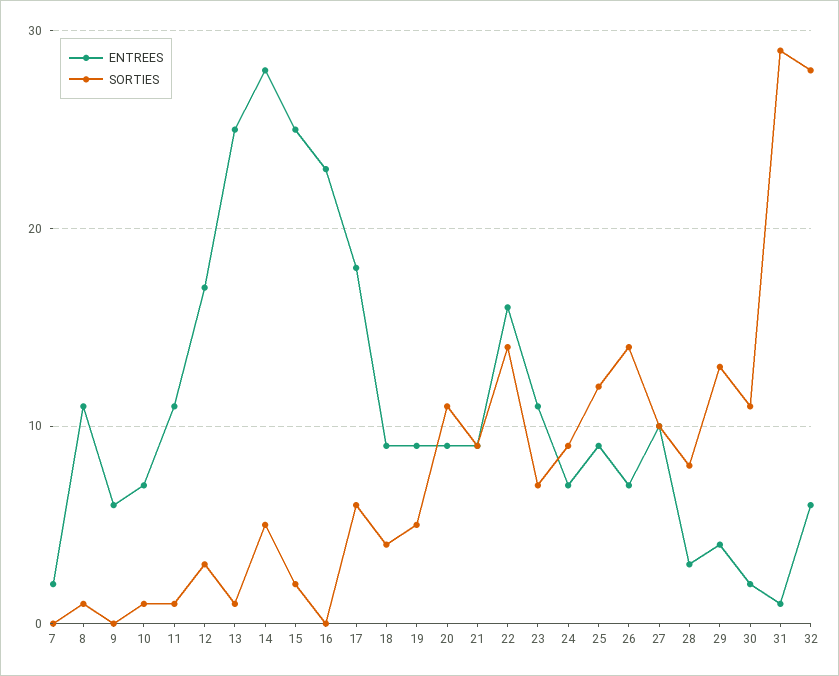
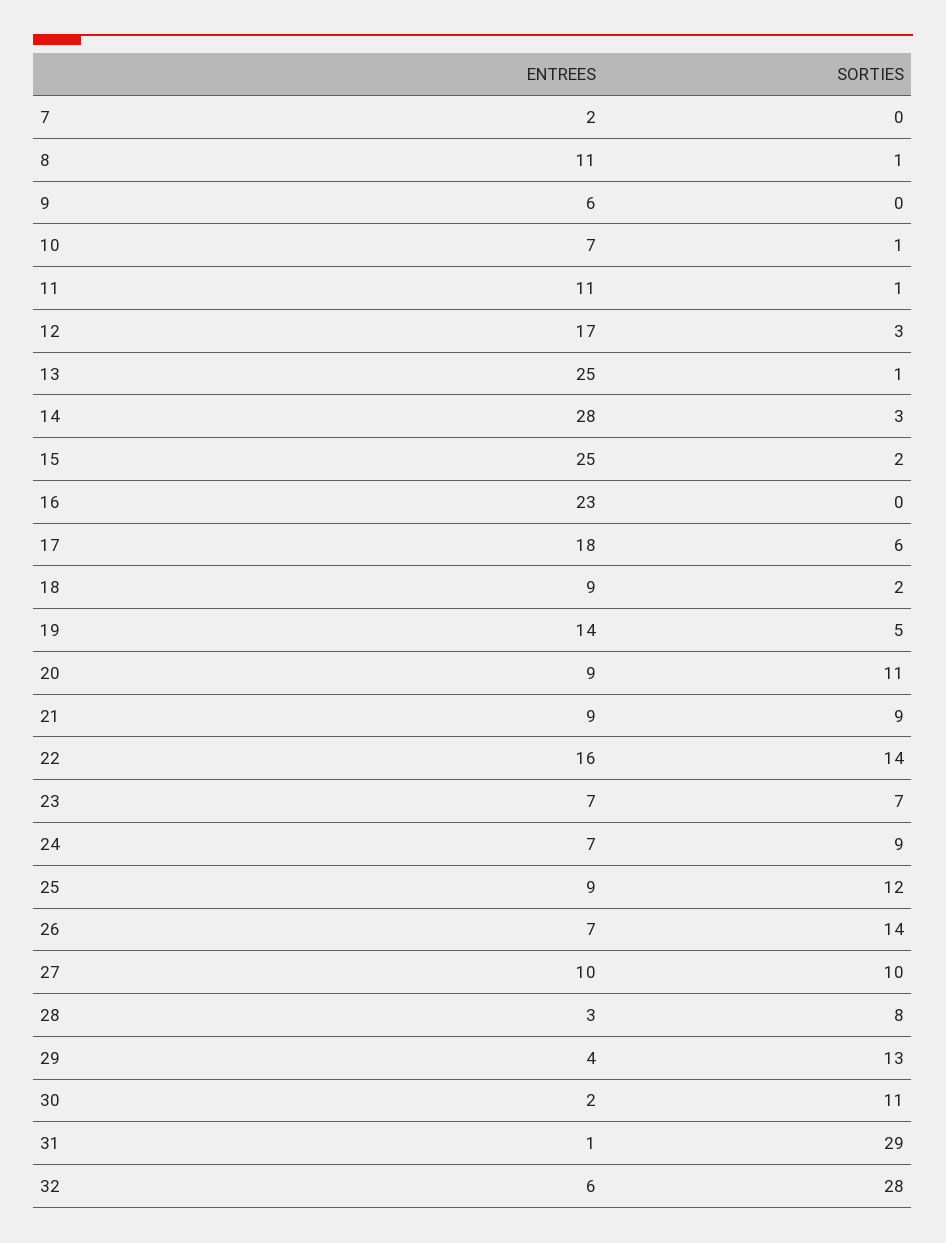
  {
    "ENTREES": {
      "7": 2,
      "8": 11,
      "9": 6,
      "10": 7,
      "11": 11,
      "12": 17,
      "13": 25,
      "14": 28,
      "15": 25,
      "16": 23,
      "17": 18,
      "18": 9,
-     "19": 9,
+     "19": 14,
      "20": 9,
      "21": 9,
      "22": 16,
-     "23": 11,
+     "23": 7,
      "24": 7,
      "25": 9,
      "26": 7,
      "27": 10,
      "28": 3,
      "29": 4,
      "30": 2,
      "31": 1,
      "32": 6
    },
    "SORTIES": {
      "7": 0,
      "8": 1,
      "9": 0,
      "10": 1,
      "11": 1,
      "12": 3,
      "13": 1,
-     "14": 5,
+     "14": 3,
      "15": 2,
      "16": 0,
      "17": 6,
-     "18": 4,
+     "18": 2,
      "19": 5,
      "20": 11,
      "21": 9,
      "22": 14,
      "23": 7,
      "24": 9,
      "25": 12,
      "26": 14,
      "27": 10,
      "28": 8,
      "29": 13,
      "30": 11,
      "31": 29,
      "32": 28
    }
  }

